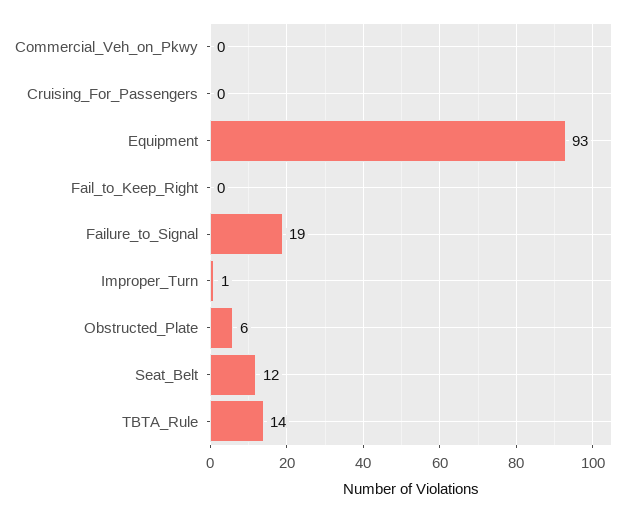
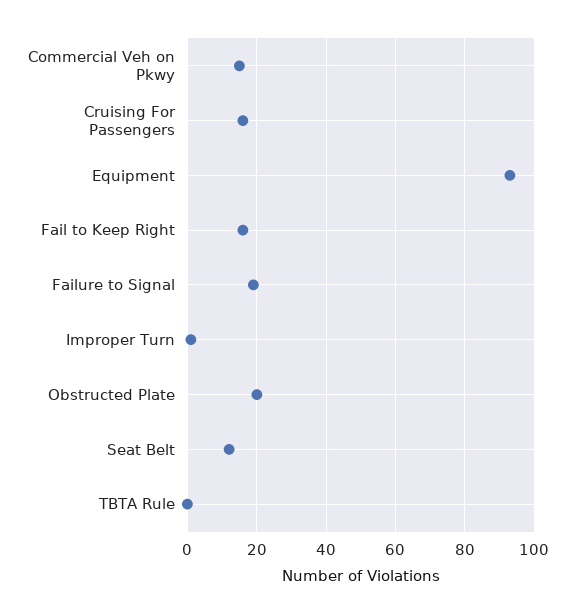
  {
-   "Commercial_Veh_on_Pkwy": 0,
+   "Commercial_Veh_on_Pkwy": 15,
-   "Cruising_For_Passengers": 0,
+   "Cruising_For_Passengers": 15,
    "Equipment": 93,
-   "Fail_to_Keep_Right": 0,
+   "Fail_to_Keep_Right": 15,
    "Failure_to_Signal": 19,
    "Improper_Turn": 1,
-   "Obstructed_Plate": 6,
+   "Obstructed_Plate": 20,
    "Seat_Belt": 12,
-   "TBTA_Rule": 14
+   "TBTA_Rule": 0
  }

